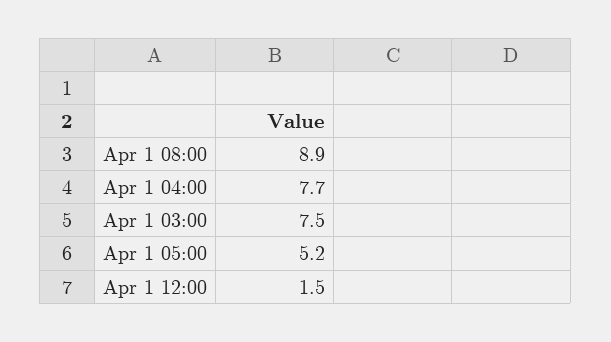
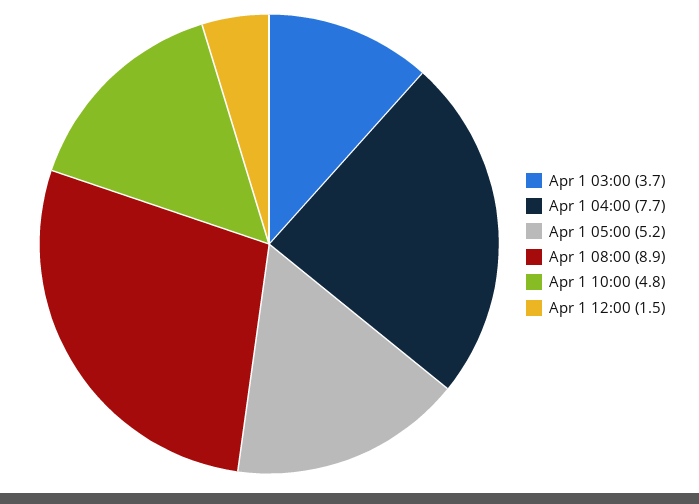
  {
    "Apr 1 08:00": 8.9,
    "Apr 1 04:00": 7.7,
-   "Apr 1 03:00": 7.5,
+   "Apr 1 03:00": 3.7,
    "Apr 1 05:00": 5.2,
-   "Apr 1 12:00": 1.5
+   "Apr 1 12:00": 1.5,
+   "Apr 1 10:00": 4.8
  }

